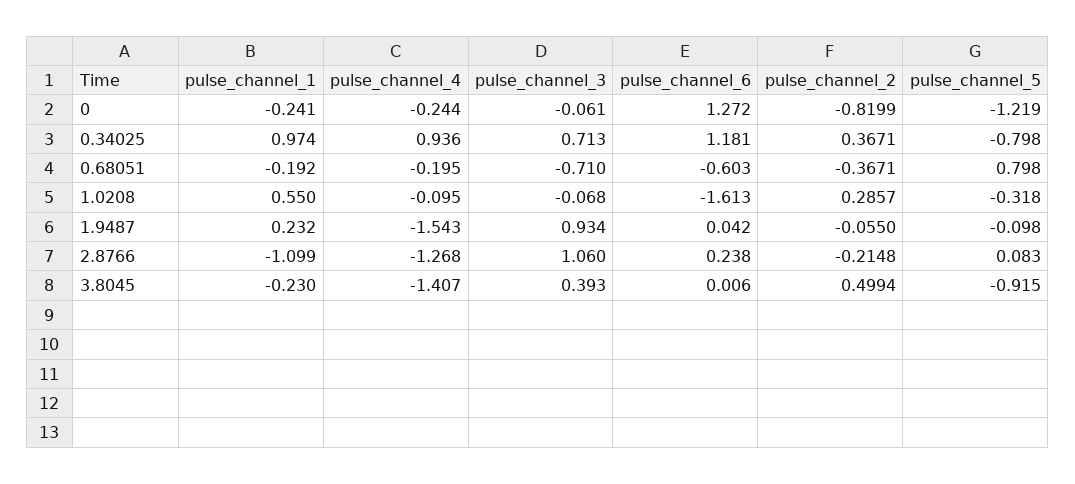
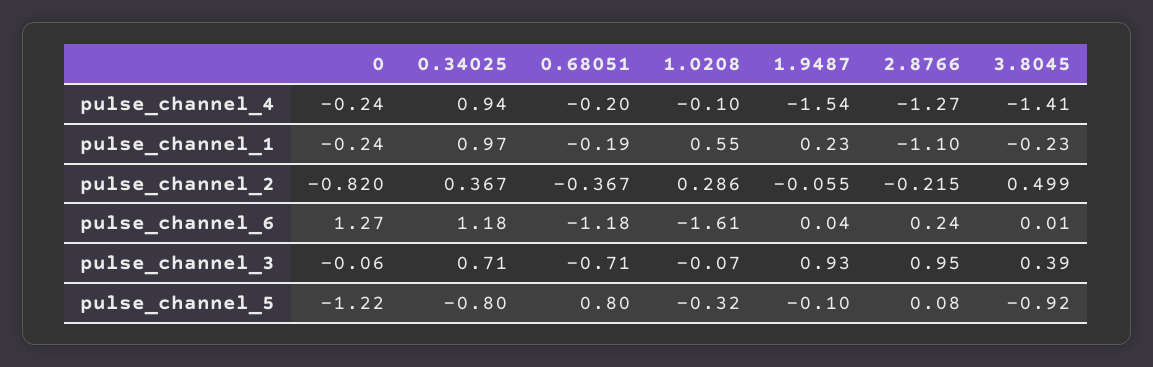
  {
    "pulse_channel_1": {
      "0": -0.241,
      "0.34025": 0.974,
      "0.68051": -0.192,
      "1.0208": 0.55,
      "1.9487": 0.232,
      "2.8766": -1.099,
      "3.8045": -0.23
    },
    "pulse_channel_4": {
      "0": -0.244,
      "0.34025": 0.936,
      "0.68051": -0.195,
      "1.0208": -0.095,
      "1.9487": -1.543,
      "2.8766": -1.268,
      "3.8045": -1.407
    },
    "pulse_channel_3": {
      "0": -0.061,
      "0.34025": 0.713,
      "0.68051": -0.71,
      "1.0208": -0.068,
      "1.9487": 0.934,
-     "2.8766": 1.06,
+     "2.8766": 0.95,
      "3.8045": 0.393
    },
    "pulse_channel_6": {
      "0": 1.272,
      "0.34025": 1.181,
-     "0.68051": -0.603,
+     "0.68051": -1.18,
      "1.0208": -1.613,
      "1.9487": 0.042,
      "2.8766": 0.238,
      "3.8045": 0.006
    },
    "pulse_channel_2": {
      "0": -0.8199,
      "0.34025": 0.3671,
      "0.68051": -0.3671,
      "1.0208": 0.2857,
      "1.9487": -0.055,
      "2.8766": -0.2148,
      "3.8045": 0.4994
    },
    "pulse_channel_5": {
      "0": -1.219,
      "0.34025": -0.798,
      "0.68051": 0.798,
      "1.0208": -0.318,
      "1.9487": -0.098,
      "2.8766": 0.083,
      "3.8045": -0.915
    }
  }

